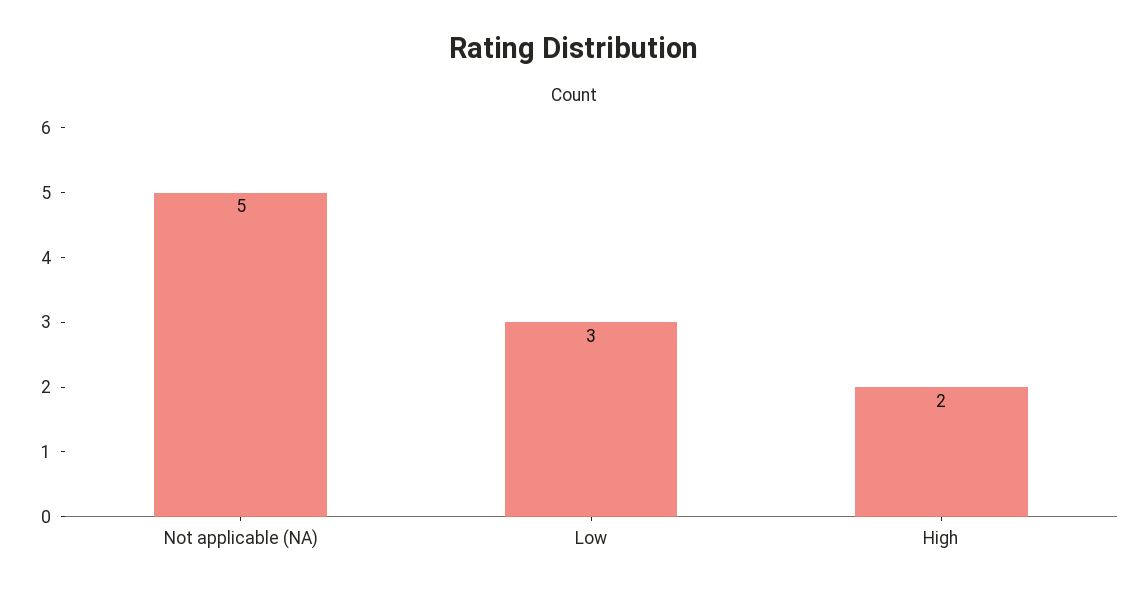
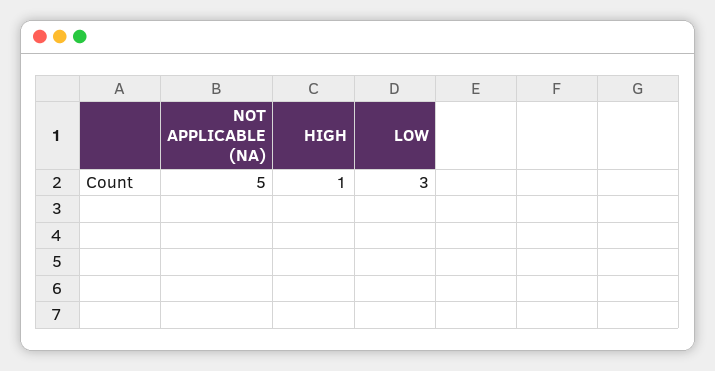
  {
    "Not applicable (NA)": 5,
    "Low": 3,
-   "High": 2
+   "High": 1
  }

